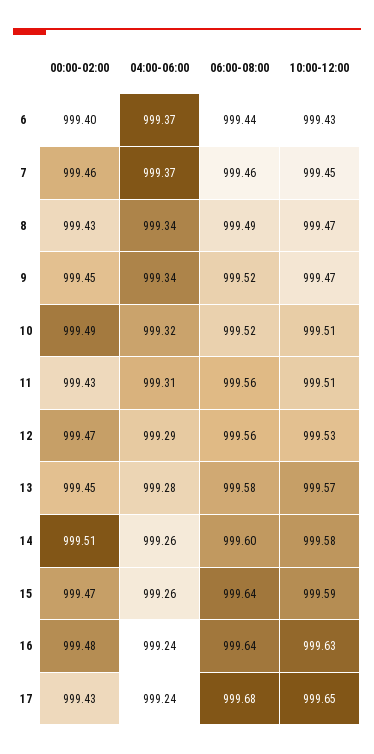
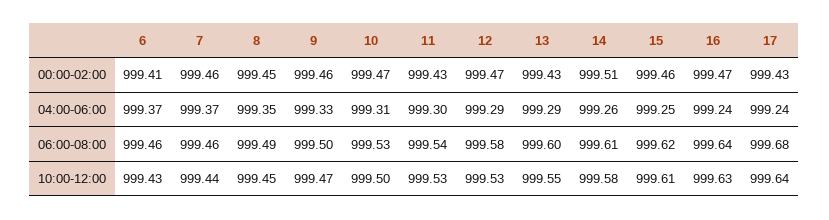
  {
    "00:00-02:00": {
-     "6": 999.4,
+     "6": 999.41,
      "7": 999.46,
-     "8": 999.43,
+     "8": 999.45,
-     "9": 999.45,
+     "9": 999.46,
-     "10": 999.49,
+     "10": 999.47,
      "11": 999.43,
      "12": 999.47,
-     "13": 999.45,
+     "13": 999.43,
      "14": 999.51,
-     "15": 999.47,
+     "15": 999.46,
-     "16": 999.48,
+     "16": 999.47,
      "17": 999.43
    },
    "04:00-06:00": {
      "6": 999.37,
      "7": 999.37,
-     "8": 999.34,
+     "8": 999.35,
-     "9": 999.34,
+     "9": 999.33,
-     "10": 999.32,
+     "10": 999.31,
-     "11": 999.31,
+     "11": 999.3,
      "12": 999.29,
-     "13": 999.28,
+     "13": 999.29,
      "14": 999.26,
-     "15": 999.26,
+     "15": 999.25,
      "16": 999.24,
      "17": 999.24
    },
    "06:00-08:00": {
-     "6": 999.44,
+     "6": 999.46,
      "7": 999.46,
      "8": 999.49,
-     "9": 999.52,
+     "9": 999.5,
-     "10": 999.52,
+     "10": 999.53,
-     "11": 999.56,
+     "11": 999.54,
-     "12": 999.56,
+     "12": 999.58,
-     "13": 999.58,
+     "13": 999.6,
-     "14": 999.6,
+     "14": 999.61,
-     "15": 999.64,
+     "15": 999.62,
      "16": 999.64,
      "17": 999.68
    },
    "10:00-12:00": {
      "6": 999.43,
-     "7": 999.45,
+     "7": 999.44,
-     "8": 999.47,
+     "8": 999.45,
      "9": 999.47,
-     "10": 999.51,
+     "10": 999.5,
-     "11": 999.51,
+     "11": 999.53,
      "12": 999.53,
-     "13": 999.57,
+     "13": 999.55,
      "14": 999.58,
-     "15": 999.59,
+     "15": 999.61,
      "16": 999.63,
-     "17": 999.65
+     "17": 999.64
    }
  }

